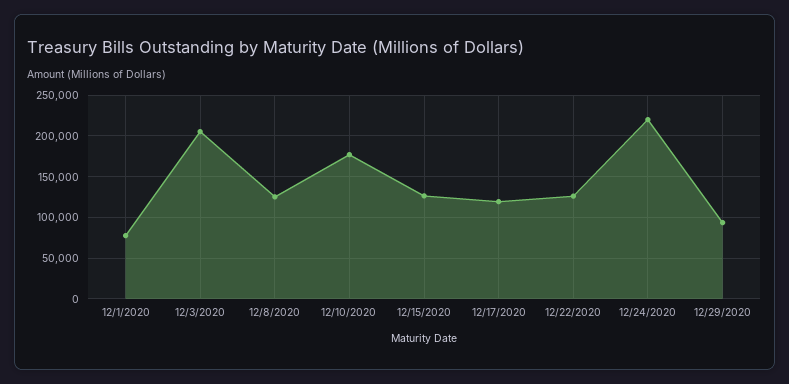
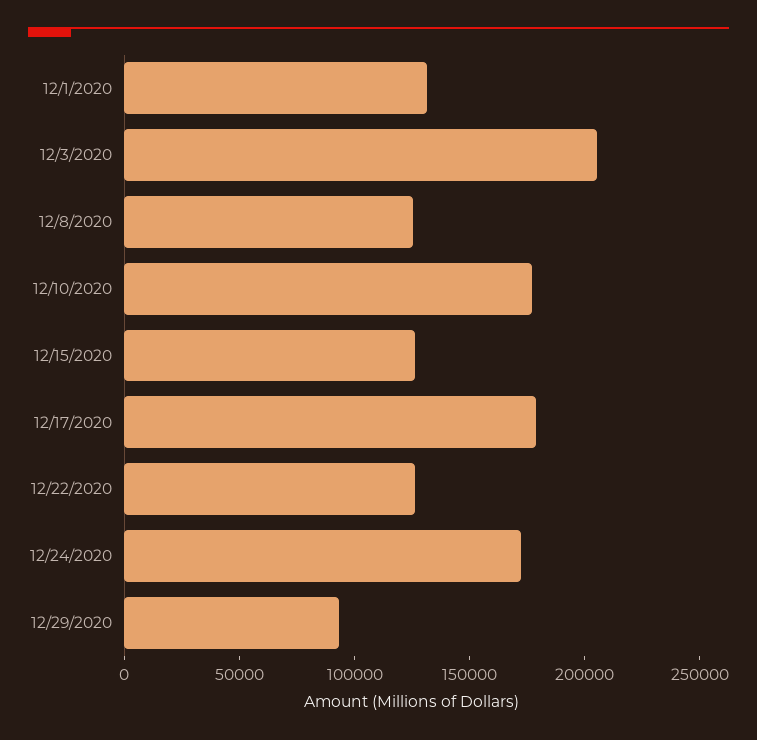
  {
-   "12/1/2020": 80000,
+   "12/1/2020": 130000,
    "12/3/2020": 210000,
    "12/8/2020": 130000,
    "12/10/2020": 180000,
    "12/15/2020": 130000,
-   "12/17/2020": 120000,
+   "12/17/2020": 180000,
    "12/22/2020": 130000,
-   "12/24/2020": 220000,
+   "12/24/2020": 170000,
    "12/29/2020": 90000
  }

